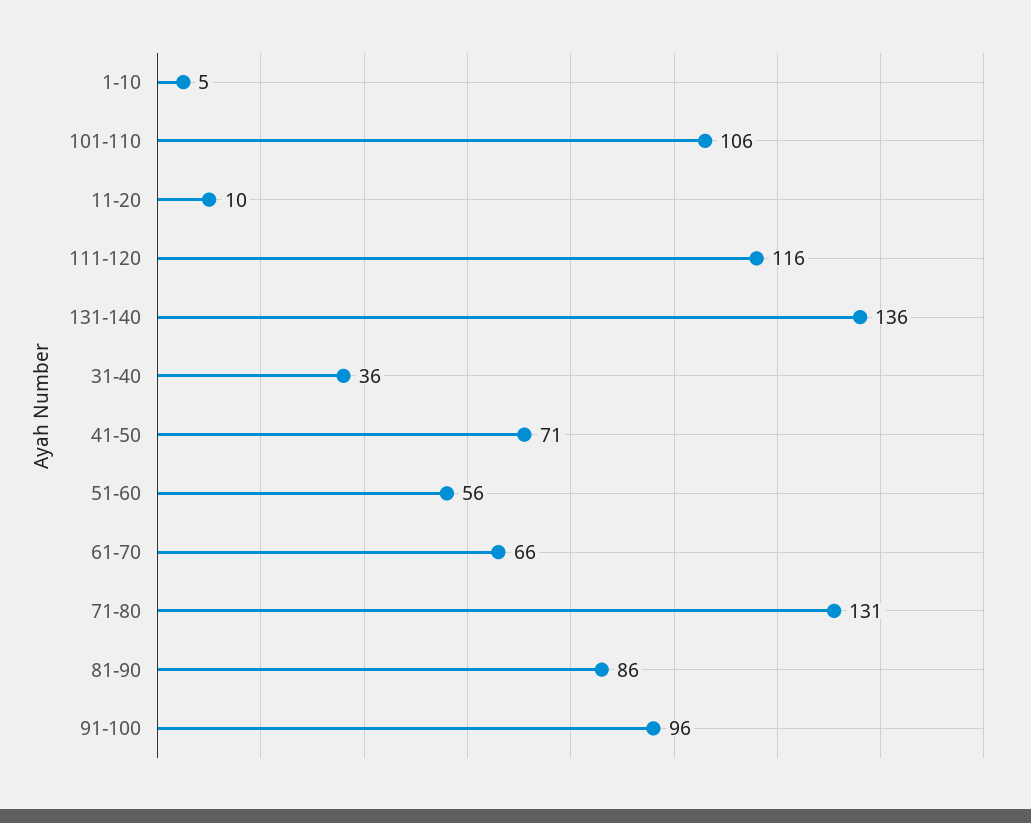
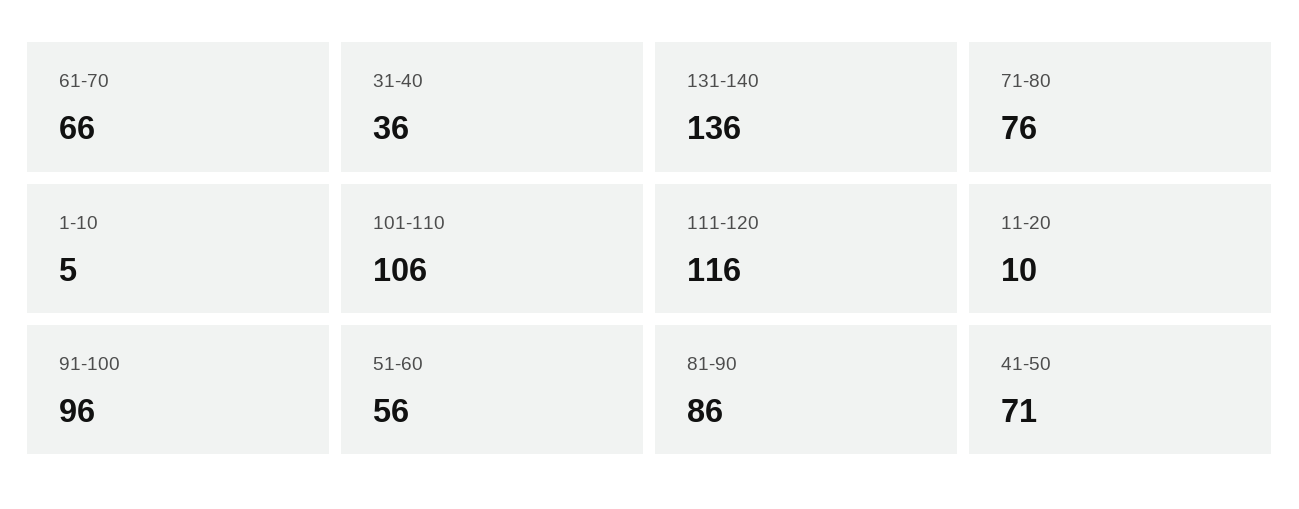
  {
    "1-10": 5,
    "101-110": 106,
    "11-20": 10,
    "111-120": 116,
    "131-140": 136,
    "31-40": 36,
    "41-50": 71,
    "51-60": 56,
    "61-70": 66,
-   "71-80": 131,
+   "71-80": 76,
    "81-90": 86,
    "91-100": 96
  }

